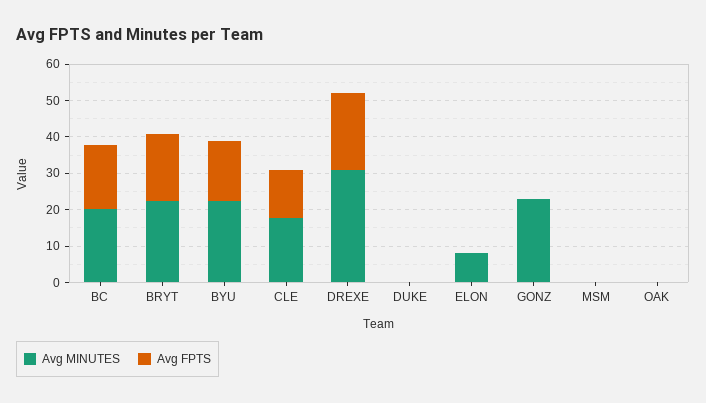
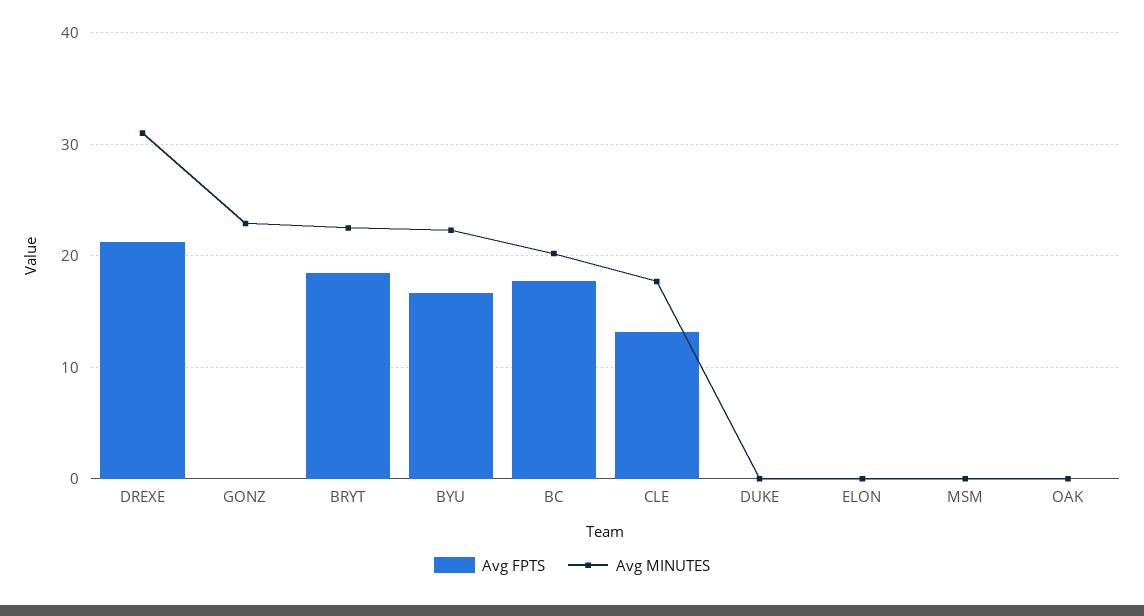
  {
    "Avg MINUTES": {
      "BC": 20,
      "BRYT": 23,
      "BYU": 22,
      "CLE": 18,
      "DREXE": 31,
      "DUKE": 0,
-     "ELON": 7.5,
+     "ELON": 0,
      "GONZ": 23,
      "MSM": 0,
      "OAK": 0
    },
    "Avg FPTS": {
      "BC": 18,
      "BRYT": 18,
      "BYU": 17,
      "CLE": 13,
      "DREXE": 21,
      "DUKE": 0,
      "ELON": 0,
      "GONZ": 0,
      "MSM": 0,
      "OAK": 0
    }
  }

